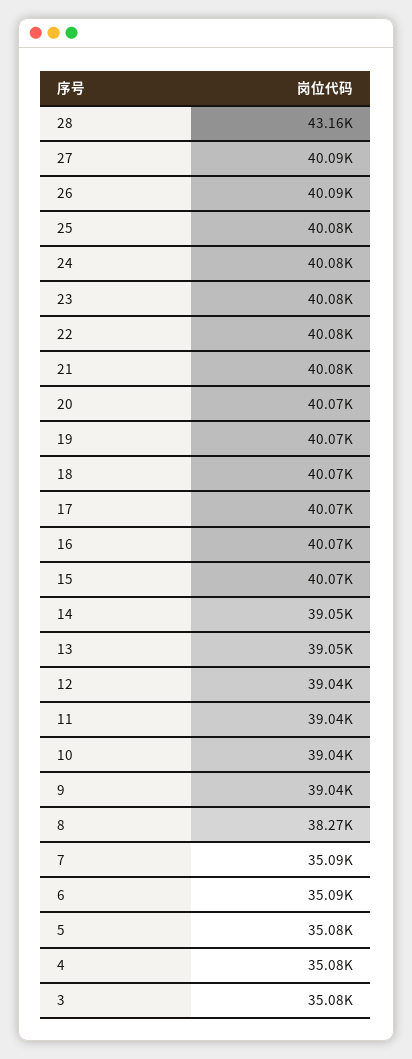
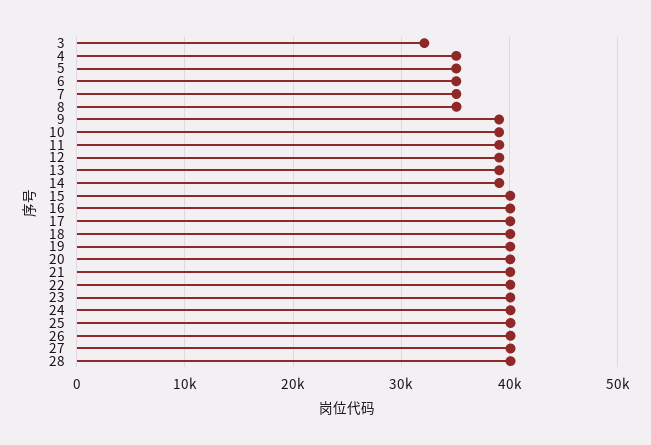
  {
-   "28": 43160,
+   "28": 40000,
    "27": 40090,
    "26": 40090,
    "25": 40080,
    "24": 40080,
    "23": 40080,
    "22": 40080,
    "21": 40080,
    "20": 40070,
    "19": 40070,
    "18": 40070,
    "17": 40070,
    "16": 40070,
    "15": 40070,
    "14": 39050,
    "13": 39050,
    "12": 39040,
    "11": 39040,
    "10": 39040,
    "9": 39040,
-   "8": 38270,
+   "8": 35000,
    "7": 35090,
    "6": 35090,
    "5": 35080,
    "4": 35080,
-   "3": 35080
+   "3": 32000
  }

